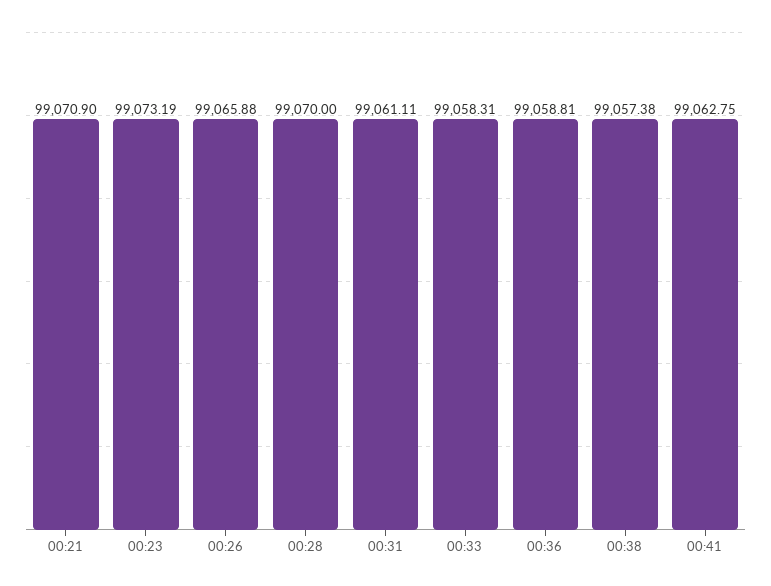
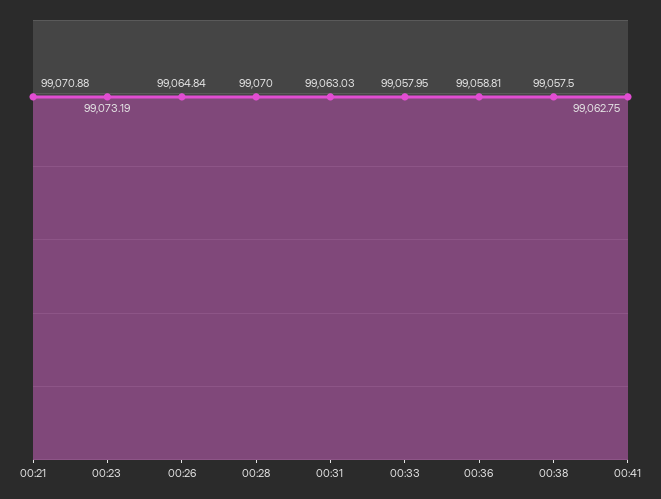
  {
-   "00:21": 99070.9,
+   "00:21": 99070.88,
    "00:23": 99073.19,
-   "00:26": 99065.88,
+   "00:26": 99064.84,
    "00:28": 99070,
-   "00:31": 99061.11,
+   "00:31": 99063.03,
-   "00:33": 99058.31,
+   "00:33": 99057.95,
    "00:36": 99058.81,
-   "00:38": 99057.38,
+   "00:38": 99057.5,
    "00:41": 99062.75
  }

